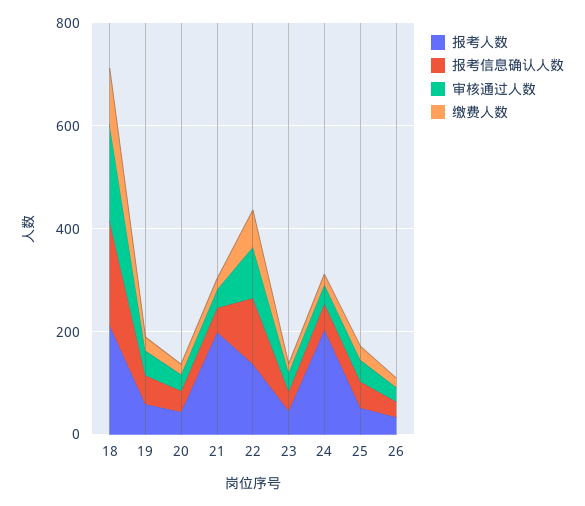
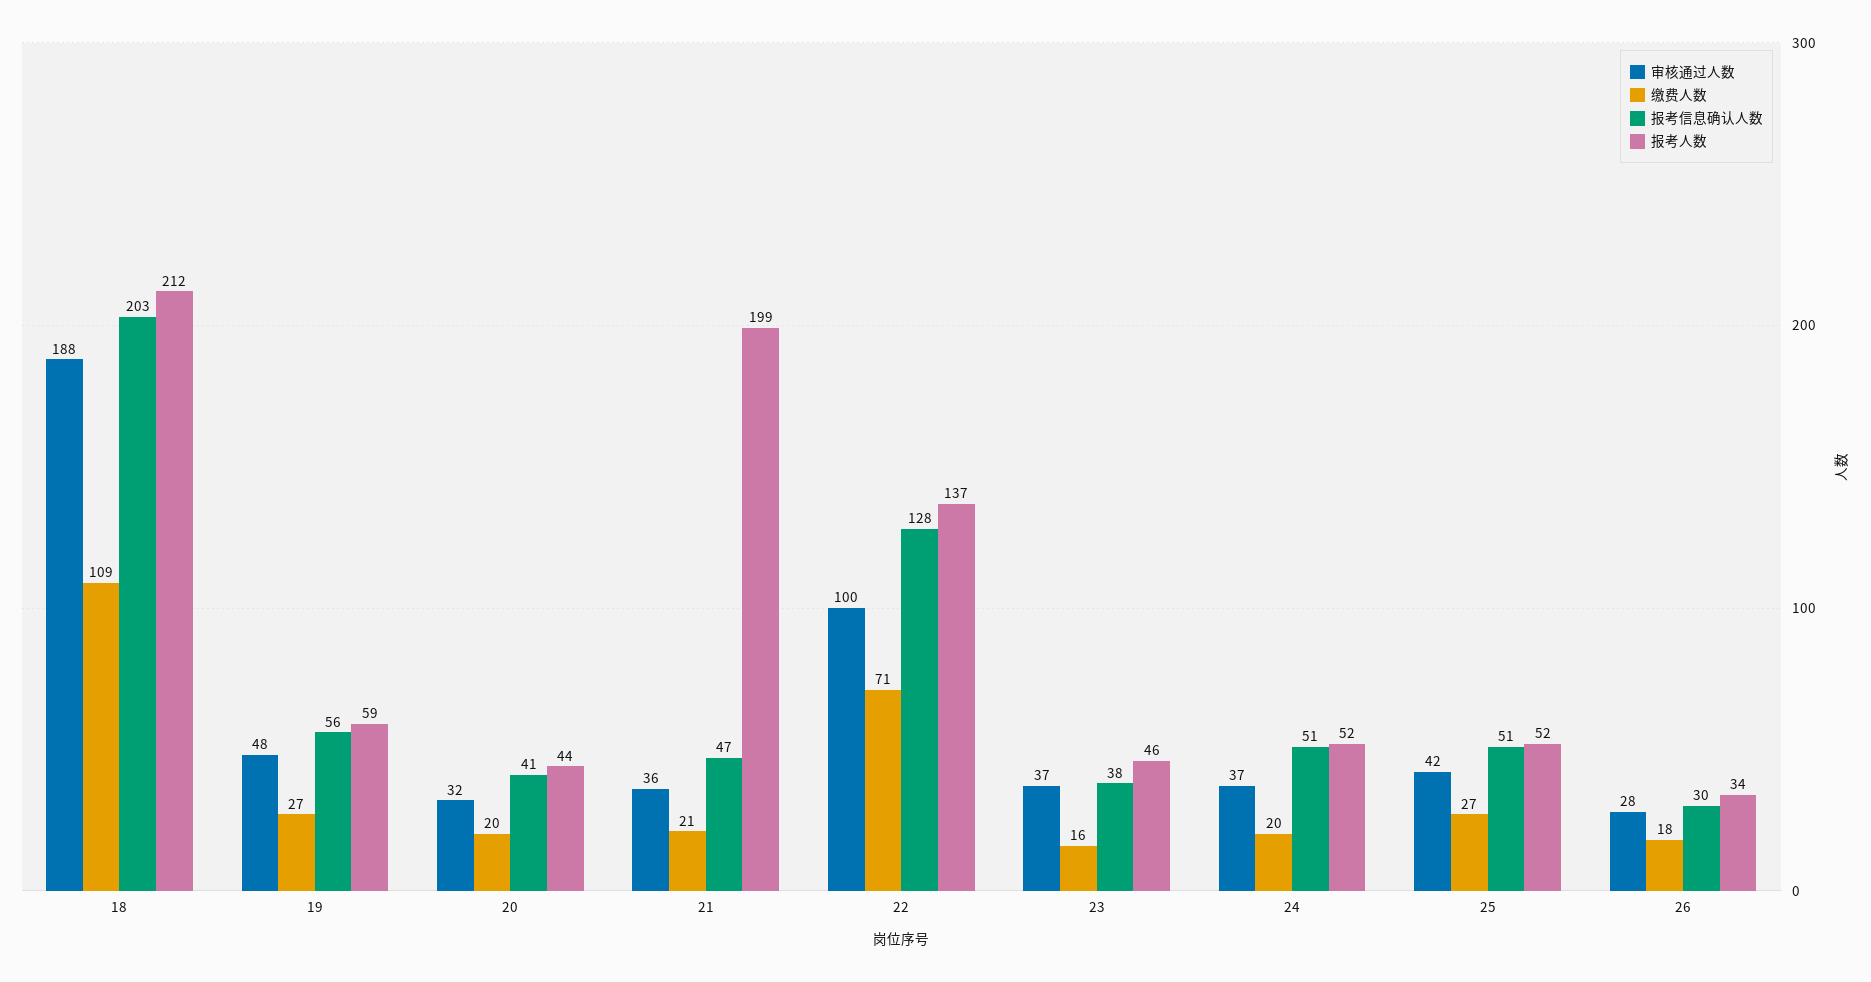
  {
    "报考人数": {
      "18": 212,
      "19": 59,
      "20": 44,
      "21": 199,
      "22": 137,
      "23": 46,
-     "24": 200,
+     "24": 52,
      "25": 52,
      "26": 34
    },
    "报考信息确认人数": {
      "18": 203,
      "19": 56,
      "20": 41,
      "21": 47,
      "22": 128,
      "23": 38,
      "24": 51,
      "25": 51,
      "26": 30
    },
    "审核通过人数": {
      "18": 188,
      "19": 48,
      "20": 32,
      "21": 36,
      "22": 100,
      "23": 37,
      "24": 37,
      "25": 42,
      "26": 28
    },
    "缴费人数": {
      "18": 109,
      "19": 27,
      "20": 20,
      "21": 21,
      "22": 71,
      "23": 16,
      "24": 20,
      "25": 27,
      "26": 18
    }
  }

